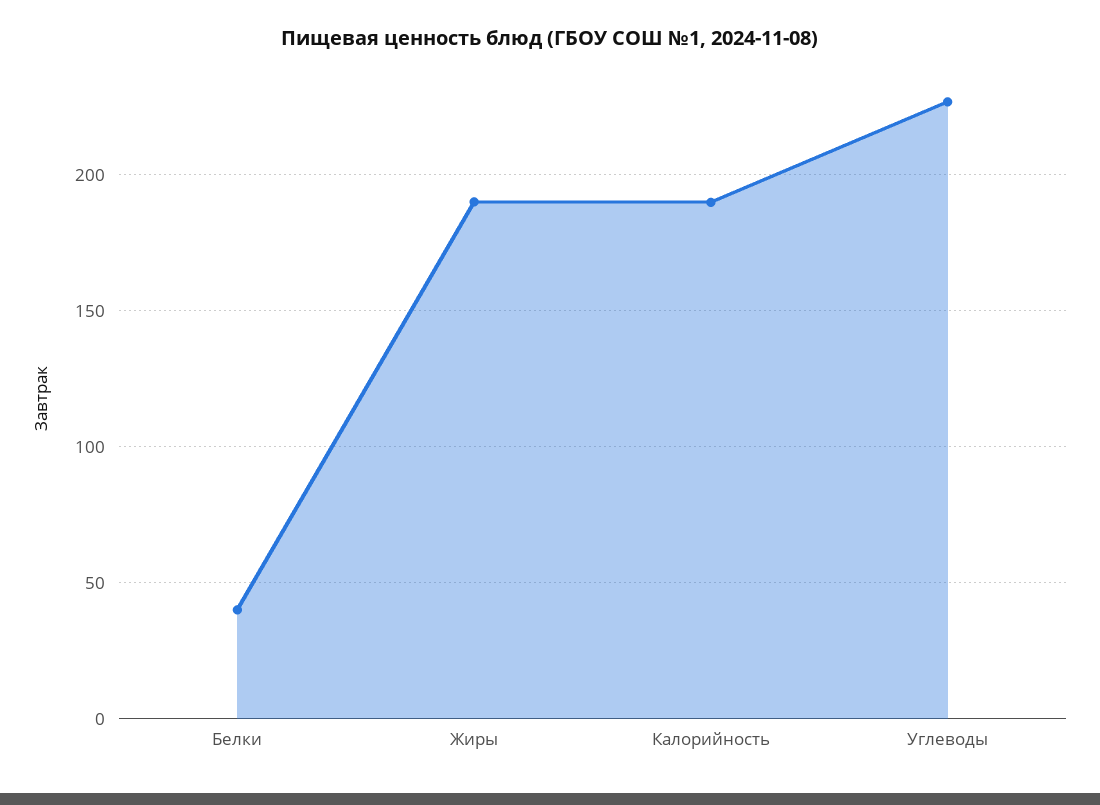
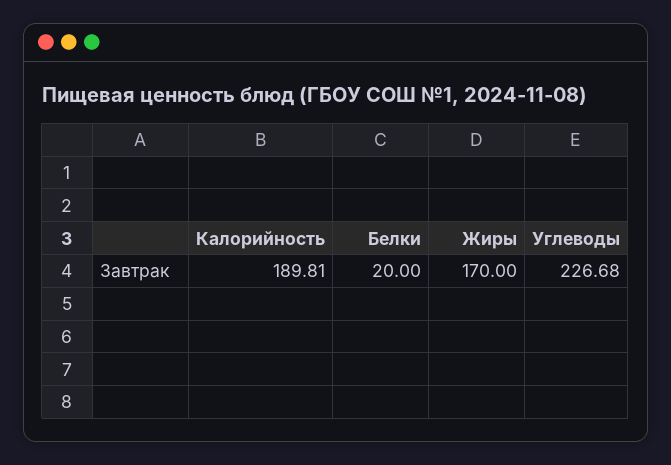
  {
-   "Белки": 40,
+   "Белки": 20,
-   "Жиры": 190,
+   "Жиры": 170,
    "Калорийность": 189.81,
    "Углеводы": 226.68
  }

